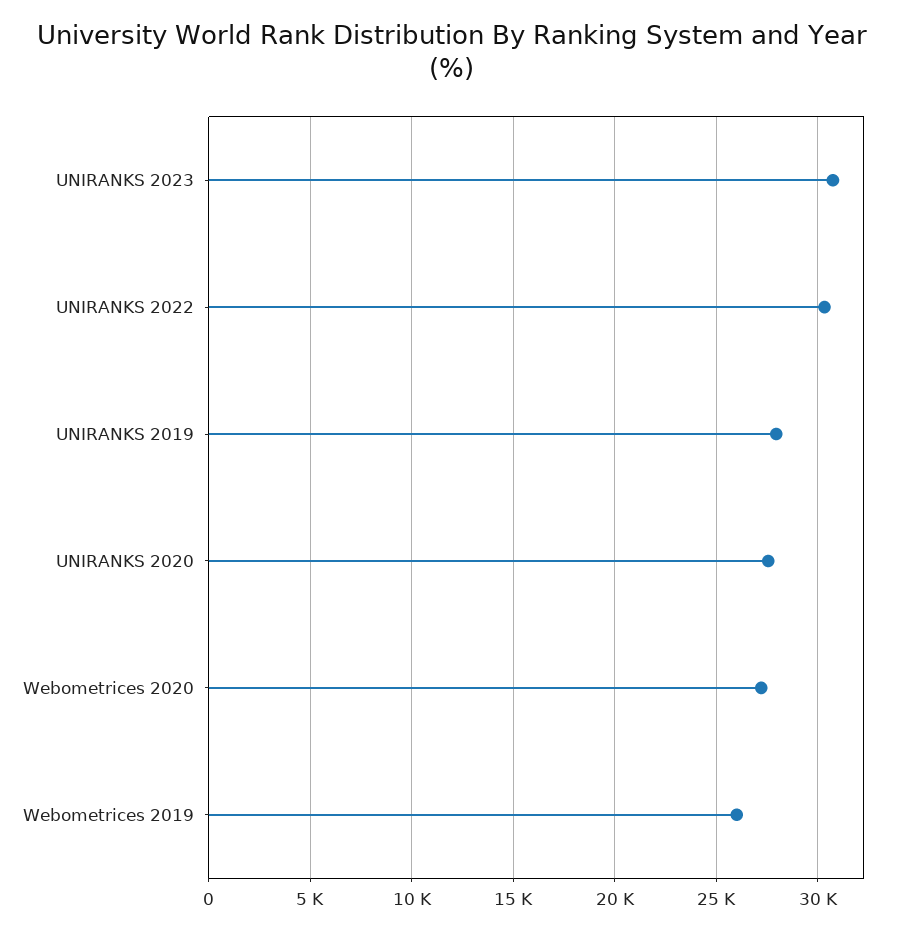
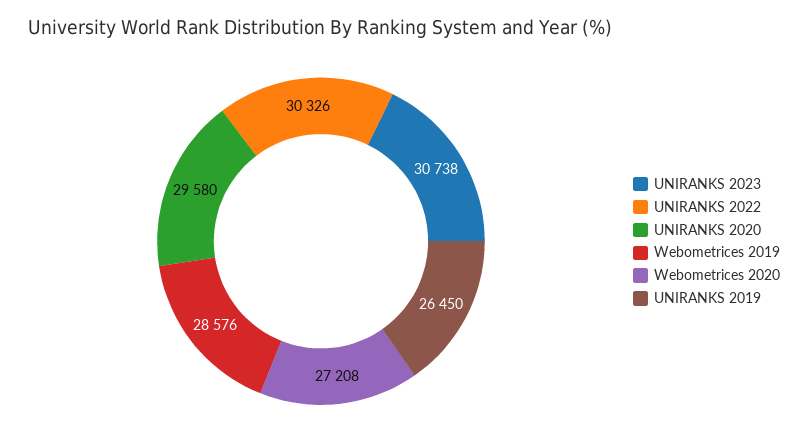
  {
    "UNIRANKS 2023": 30738,
    "UNIRANKS 2022": 30326,
-   "UNIRANKS 2019": 28000,
+   "UNIRANKS 2019": 26450,
-   "UNIRANKS 2020": 27500,
+   "UNIRANKS 2020": 29580,
    "Webometrices 2020": 27208,
-   "Webometrices 2019": 26000
+   "Webometrices 2019": 28576
  }

